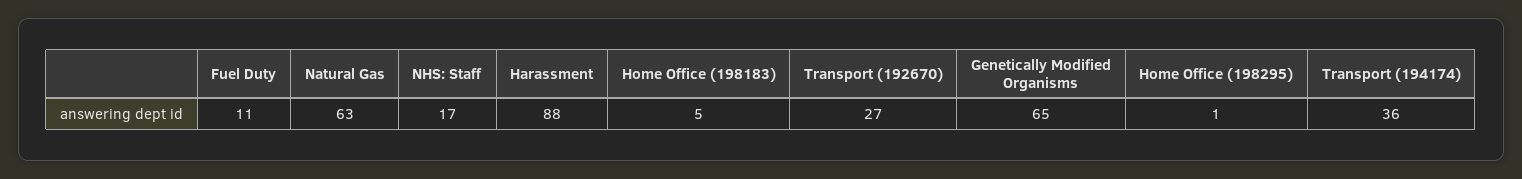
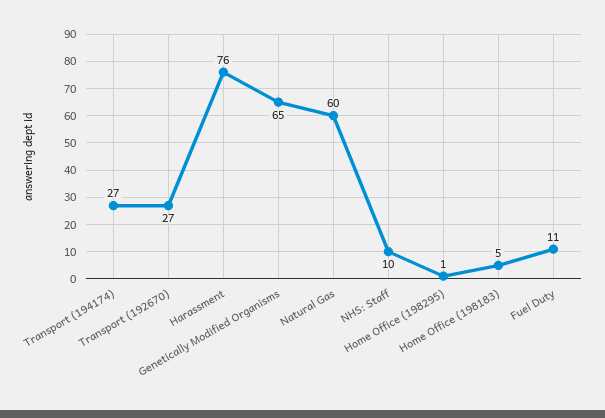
  {
    "Fuel Duty": 11,
-   "Natural Gas": 63,
+   "Natural Gas": 60,
-   "NHS: Staff": 17,
+   "NHS: Staff": 10,
-   "Harassment": 88,
+   "Harassment": 76,
    "Home Office (198183)": 5,
    "Transport (192670)": 27,
    "Genetically Modified Organisms": 65,
    "Home Office (198295)": 1,
-   "Transport (194174)": 36
+   "Transport (194174)": 27
  }

